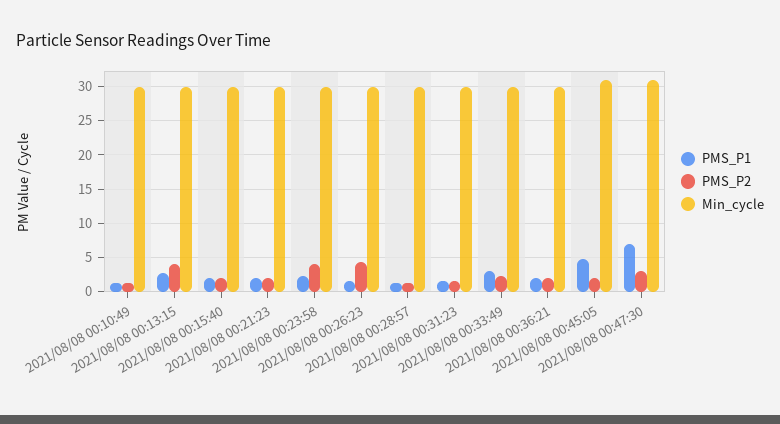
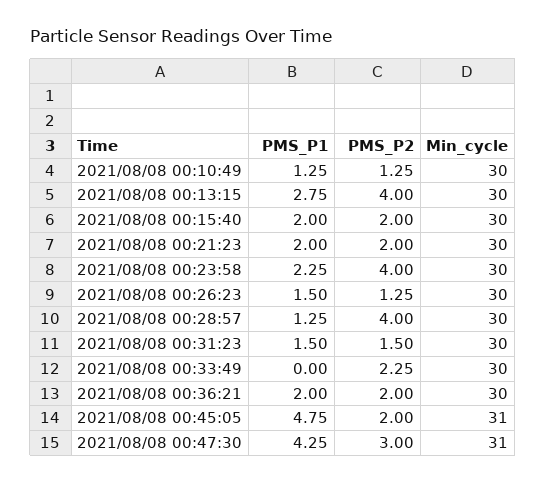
  {
    "PMS_P1": {
      "2021/08/08 00:10:49": 1.25,
      "2021/08/08 00:13:15": 2.75,
      "2021/08/08 00:15:40": 2,
      "2021/08/08 00:21:23": 2,
      "2021/08/08 00:23:58": 2.25,
      "2021/08/08 00:26:23": 1.5,
      "2021/08/08 00:28:57": 1.25,
      "2021/08/08 00:31:23": 1.5,
-     "2021/08/08 00:33:49": 3,
+     "2021/08/08 00:33:49": 0,
      "2021/08/08 00:36:21": 2,
      "2021/08/08 00:45:05": 4.75,
-     "2021/08/08 00:47:30": 7
+     "2021/08/08 00:47:30": 4.25
    },
    "PMS_P2": {
      "2021/08/08 00:10:49": 1.25,
      "2021/08/08 00:13:15": 4,
      "2021/08/08 00:15:40": 2,
      "2021/08/08 00:21:23": 2,
      "2021/08/08 00:23:58": 4,
-     "2021/08/08 00:26:23": 4,
+     "2021/08/08 00:26:23": 1.25,
-     "2021/08/08 00:28:57": 1,
+     "2021/08/08 00:28:57": 4,
      "2021/08/08 00:31:23": 1.5,
      "2021/08/08 00:33:49": 2.25,
      "2021/08/08 00:36:21": 2,
      "2021/08/08 00:45:05": 2,
      "2021/08/08 00:47:30": 3
    },
    "Min_cycle": {
      "2021/08/08 00:10:49": 30,
      "2021/08/08 00:13:15": 30,
      "2021/08/08 00:15:40": 30,
      "2021/08/08 00:21:23": 30,
      "2021/08/08 00:23:58": 30,
      "2021/08/08 00:26:23": 30,
      "2021/08/08 00:28:57": 30,
      "2021/08/08 00:31:23": 30,
      "2021/08/08 00:33:49": 30,
      "2021/08/08 00:36:21": 30,
      "2021/08/08 00:45:05": 31,
      "2021/08/08 00:47:30": 31
    }
  }

